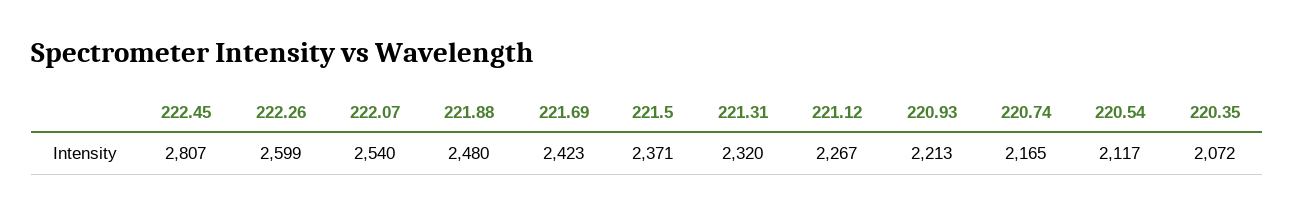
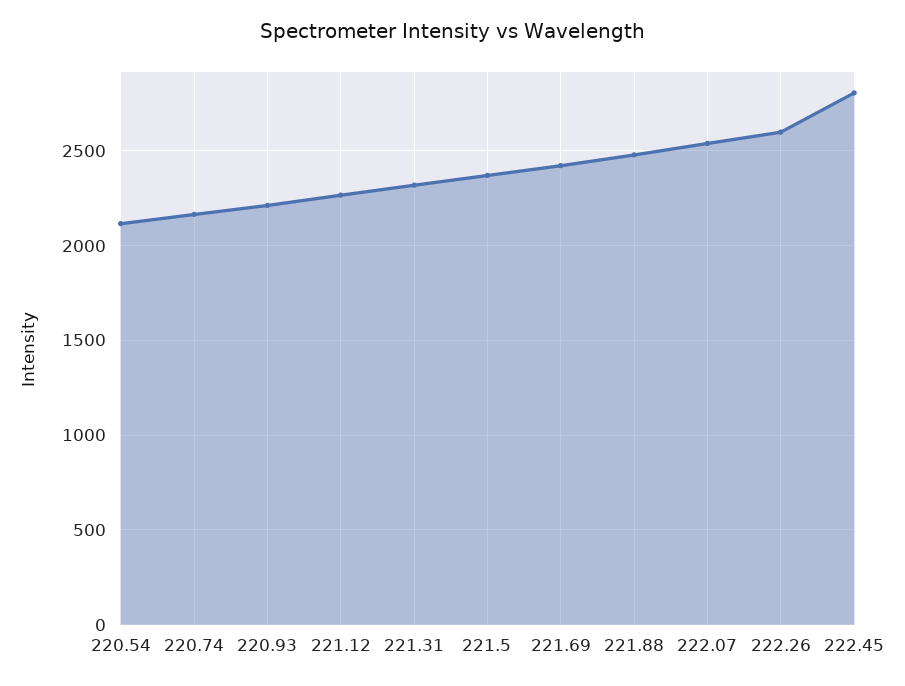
  {
    "222.45": 2807,
    "222.26": 2599,
    "222.07": 2540,
    "221.88": 2480,
    "221.69": 2423,
    "221.5": 2371,
    "221.31": 2320,
    "221.12": 2267,
    "220.93": 2213,
    "220.74": 2165,
-   "220.54": 2117,
+   "220.54": 2117
-   "220.35": 2072
  }

